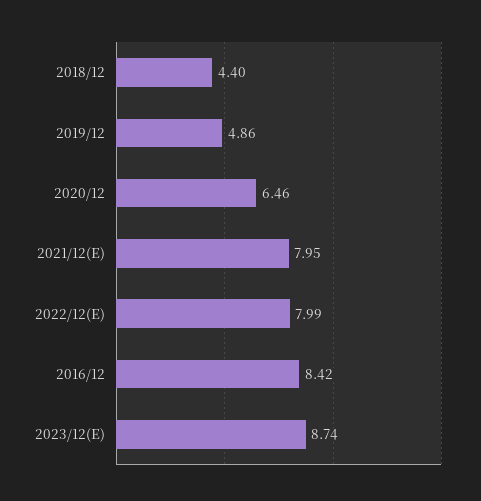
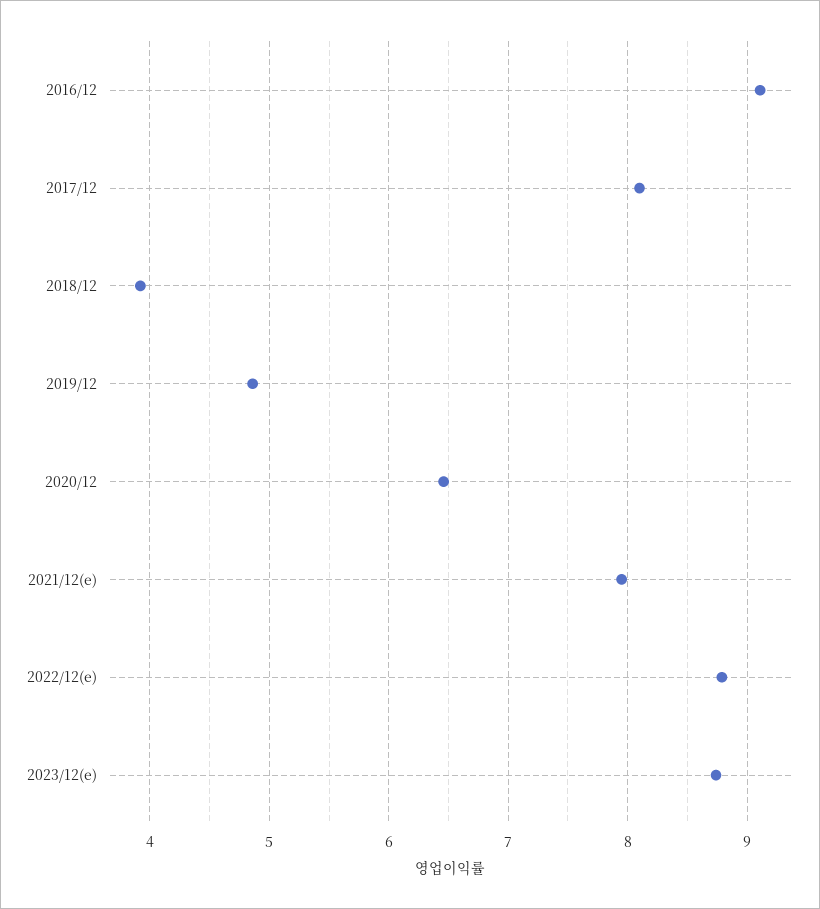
  {
-   "2018/12": 4.4,
+   "2018/12": 3.9,
    "2019/12": 4.86,
    "2020/12": 6.46,
    "2021/12(E)": 7.95,
-   "2022/12(E)": 7.99,
+   "2022/12(E)": 8.8,
-   "2016/12": 8.42,
+   "2016/12": 9.1,
-   "2023/12(E)": 8.74
+   "2023/12(E)": 8.74,
+   "2017/12": 8.1
  }

